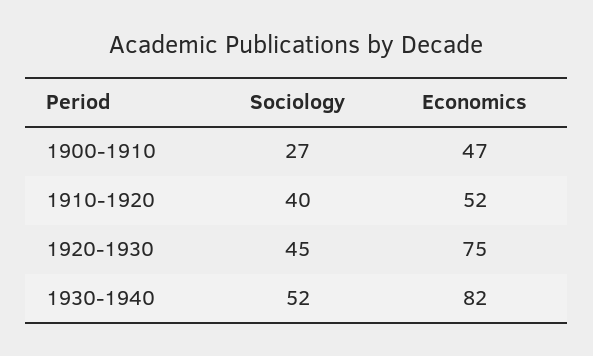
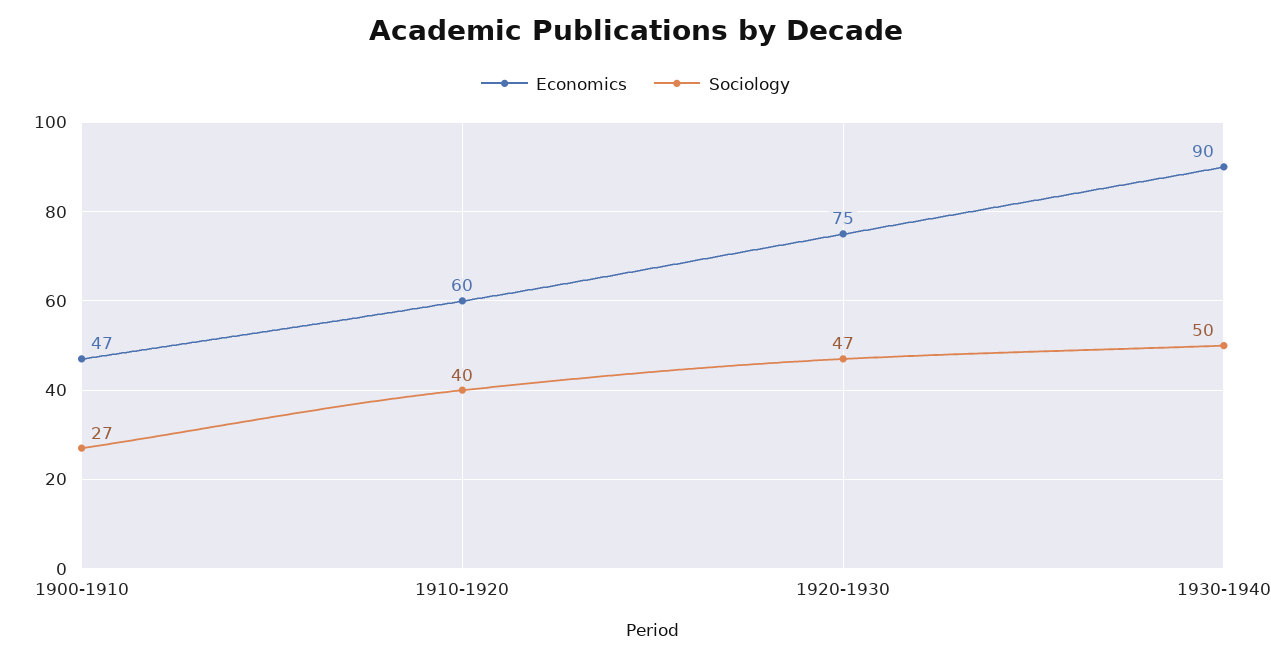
  {
    "Sociology": {
      "1900-1910": 27,
      "1910-1920": 40,
-     "1920-1930": 45,
+     "1920-1930": 47,
-     "1930-1940": 52
+     "1930-1940": 50
    },
    "Economics": {
      "1900-1910": 47,
-     "1910-1920": 52,
+     "1910-1920": 60,
      "1920-1930": 75,
-     "1930-1940": 82
+     "1930-1940": 90
    }
  }

